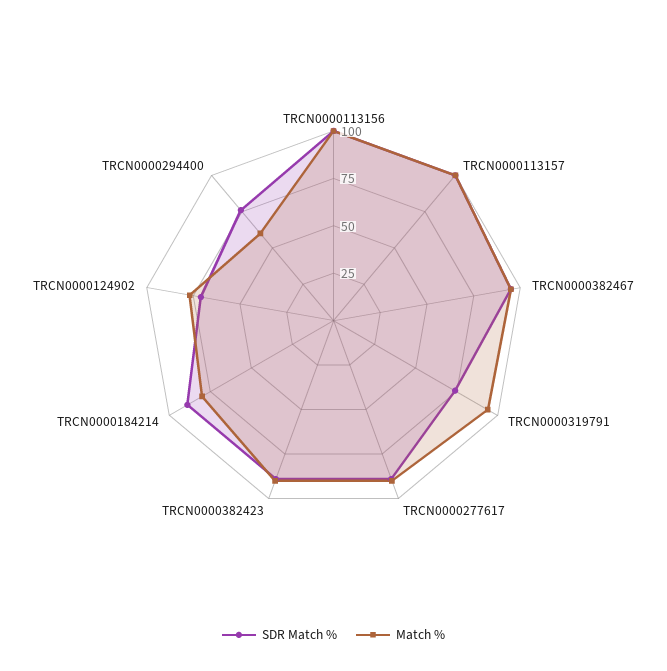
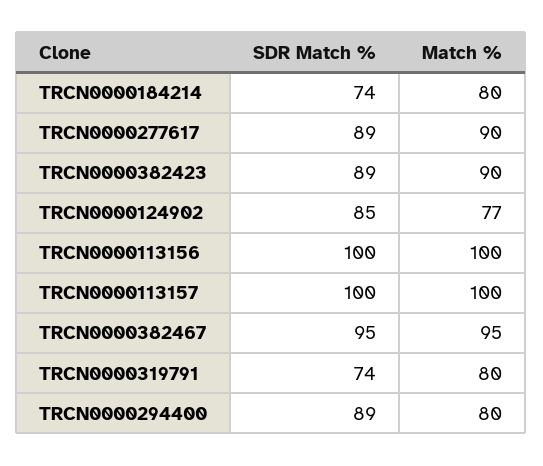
  {
    "SDR Match %": {
      "TRCN0000113156": 100,
      "TRCN0000113157": 100,
      "TRCN0000382467": 95,
      "TRCN0000319791": 74,
      "TRCN0000277617": 89,
      "TRCN0000382423": 89,
-     "TRCN0000184214": 90,
+     "TRCN0000184214": 74,
-     "TRCN0000124902": 70,
+     "TRCN0000124902": 85,
-     "TRCN0000294400": 75
+     "TRCN0000294400": 89
    },
    "Match %": {
      "TRCN0000113156": 100,
      "TRCN0000113157": 100,
      "TRCN0000382467": 95,
-     "TRCN0000319791": 95,
+     "TRCN0000319791": 80,
      "TRCN0000277617": 90,
      "TRCN0000382423": 90,
      "TRCN0000184214": 80,
      "TRCN0000124902": 77,
-     "TRCN0000294400": 60
+     "TRCN0000294400": 80
    }
  }

